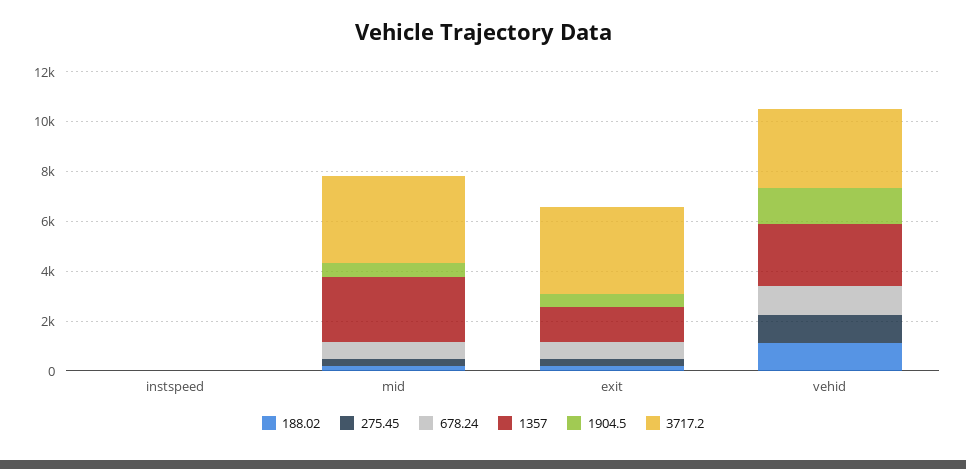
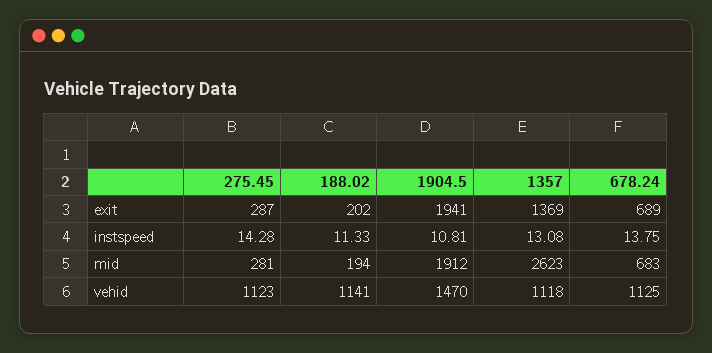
  {
    "188.02": {
      "instspeed": 11.33,
      "mid": 194,
      "exit": 202,
      "vehid": 1141
    },
    "275.45": {
      "instspeed": 14.28,
      "mid": 281,
      "exit": 287,
      "vehid": 1123
    },
    "678.24": {
      "instspeed": 13.75,
      "mid": 683,
      "exit": 689,
      "vehid": 1125
    },
    "1357": {
      "instspeed": 13.08,
      "mid": 2623,
      "exit": 1369,
-     "vehid": 2500
+     "vehid": 1118
    },
    "1904.5": {
      "instspeed": 10.81,
-     "mid": 500,
+     "mid": 1912,
-     "exit": 500,
+     "exit": 1941,
      "vehid": 1470
-   },
+   }
-   "3717.2": {
-     "instspeed": 0,
-     "mid": 3500,
-     "exit": 3500,
-     "vehid": 3000
-   }
  }

